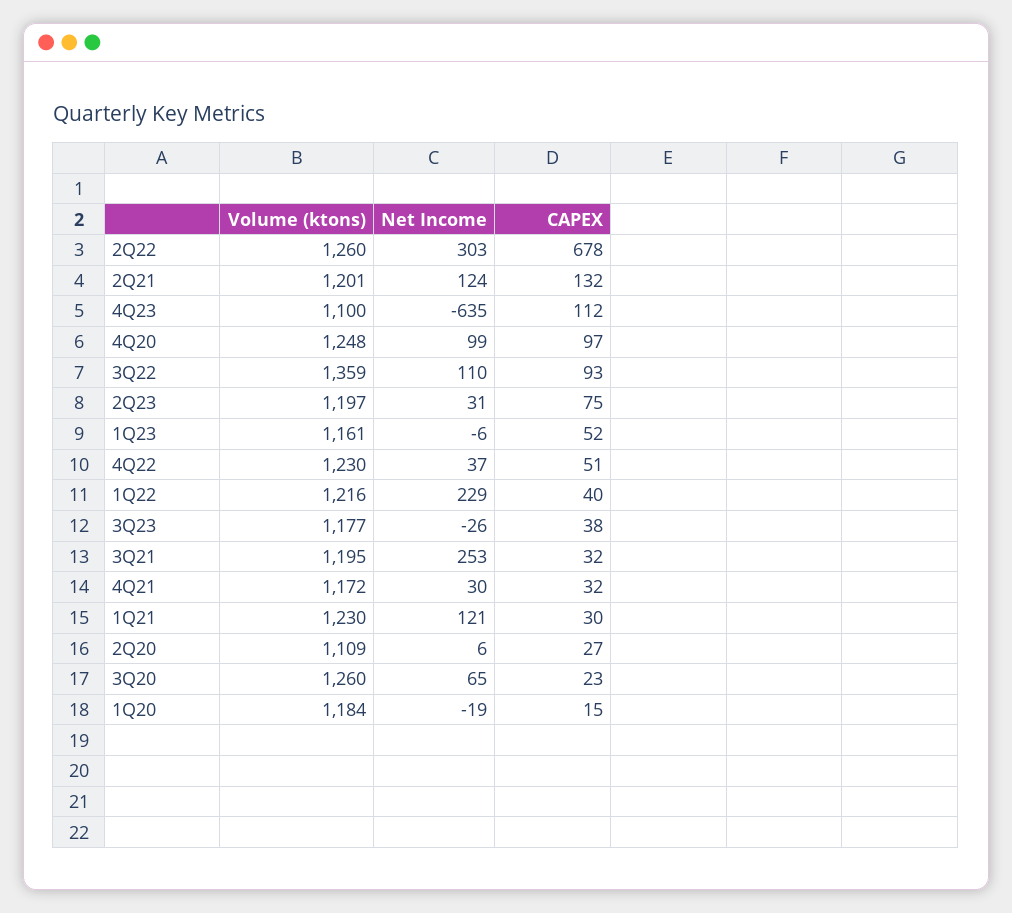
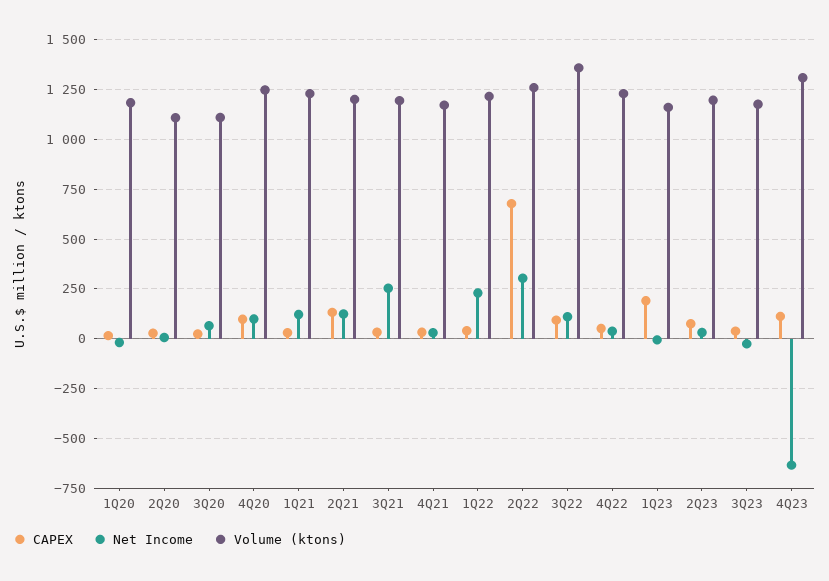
  {
    "Volume (ktons)": {
      "2Q22": 1260,
      "2Q21": 1201,
-     "4Q23": 1100,
+     "4Q23": 1300,
      "4Q20": 1248,
      "3Q22": 1359,
      "2Q23": 1197,
      "1Q23": 1161,
      "4Q22": 1230,
      "1Q22": 1216,
      "3Q23": 1177,
      "3Q21": 1195,
      "4Q21": 1172,
      "1Q21": 1230,
      "2Q20": 1109,
-     "3Q20": 1260,
+     "3Q20": 1100,
      "1Q20": 1184
    },
    "Net Income": {
      "2Q22": 303,
      "2Q21": 124,
      "4Q23": -635,
      "4Q20": 99,
      "3Q22": 110,
      "2Q23": 31,
      "1Q23": -6,
      "4Q22": 37,
      "1Q22": 229,
      "3Q23": -26,
      "3Q21": 253,
      "4Q21": 30,
      "1Q21": 121,
      "2Q20": 6,
      "3Q20": 65,
      "1Q20": -19
    },
    "CAPEX": {
      "2Q22": 678,
      "2Q21": 132,
      "4Q23": 112,
      "4Q20": 97,
      "3Q22": 93,
      "2Q23": 75,
-     "1Q23": 52,
+     "1Q23": 200,
      "4Q22": 51,
      "1Q22": 40,
      "3Q23": 38,
      "3Q21": 32,
      "4Q21": 32,
      "1Q21": 30,
      "2Q20": 27,
      "3Q20": 23,
      "1Q20": 15
    }
  }

